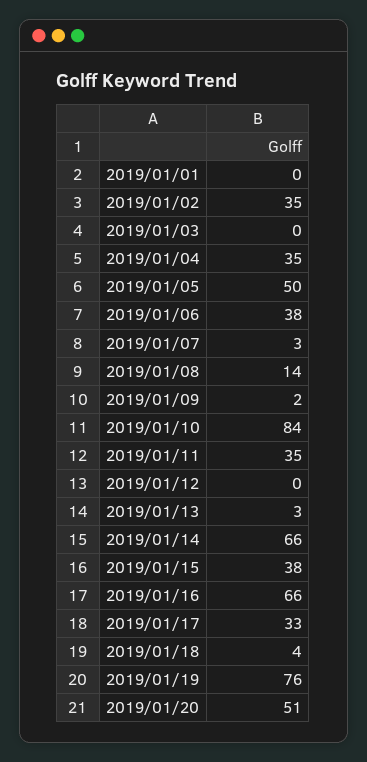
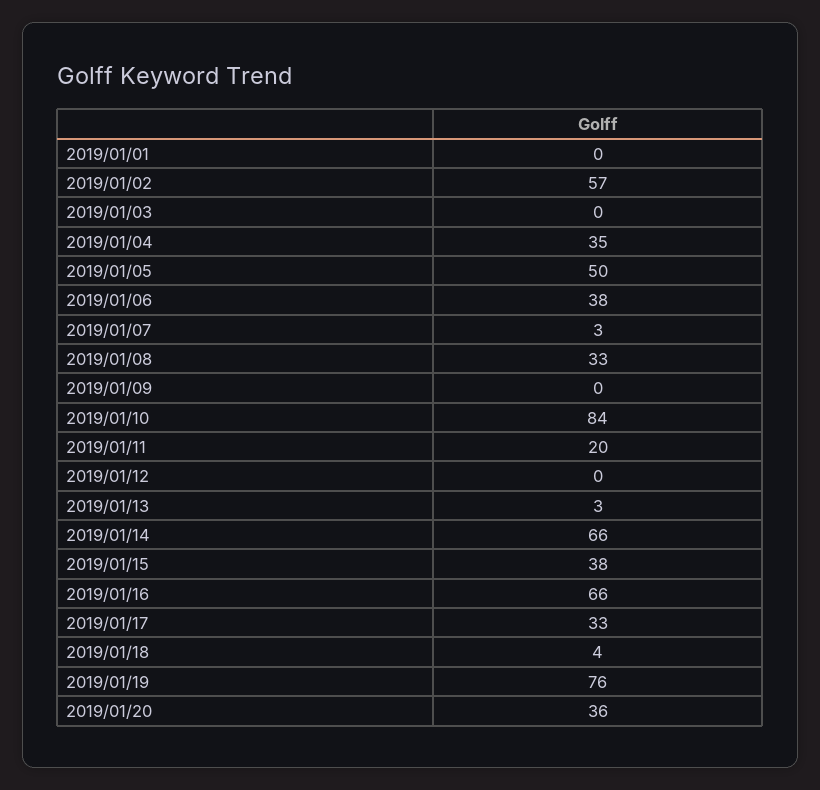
  {
    "2019/01/01": 0,
-   "2019/01/02": 35,
+   "2019/01/02": 57,
    "2019/01/03": 0,
    "2019/01/04": 35,
    "2019/01/05": 50,
    "2019/01/06": 38,
    "2019/01/07": 3,
-   "2019/01/08": 14,
+   "2019/01/08": 33,
-   "2019/01/09": 2,
+   "2019/01/09": 0,
    "2019/01/10": 84,
-   "2019/01/11": 35,
+   "2019/01/11": 20,
    "2019/01/12": 0,
    "2019/01/13": 3,
    "2019/01/14": 66,
    "2019/01/15": 38,
    "2019/01/16": 66,
    "2019/01/17": 33,
    "2019/01/18": 4,
    "2019/01/19": 76,
-   "2019/01/20": 51
+   "2019/01/20": 36
  }

